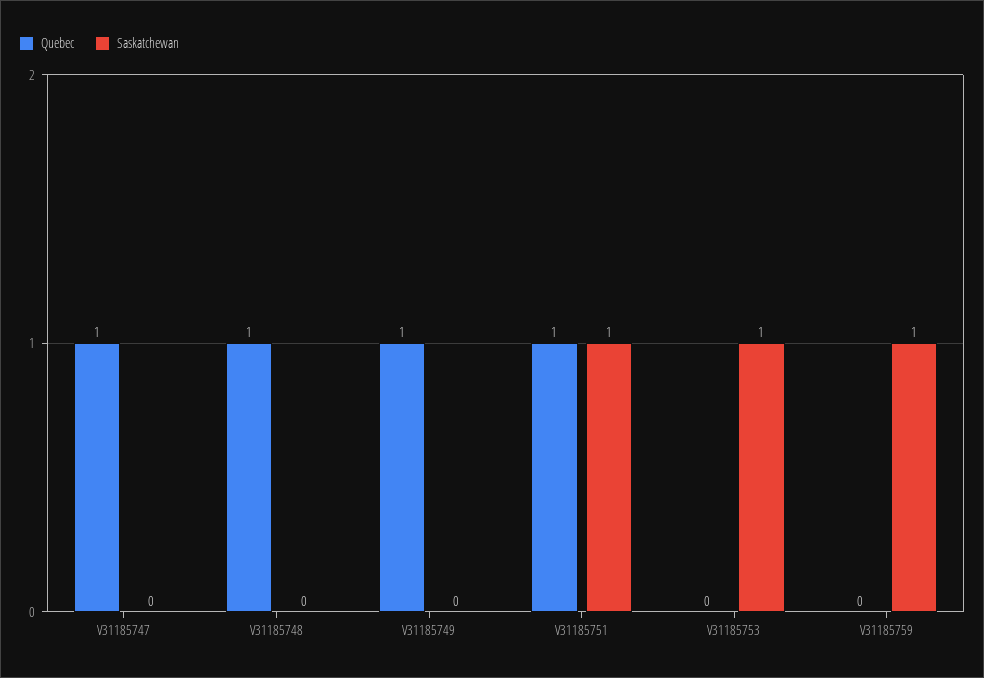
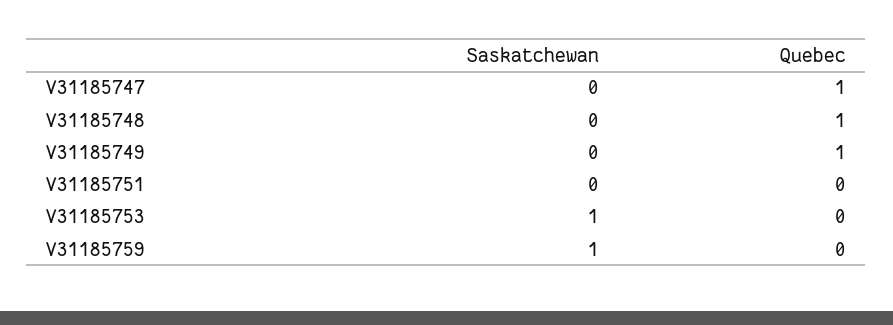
  {
    "Quebec": {
      "V31185747": 1,
      "V31185748": 1,
      "V31185749": 1,
-     "V31185751": 1,
+     "V31185751": 0,
      "V31185753": 0,
      "V31185759": 0
    },
    "Saskatchewan": {
      "V31185747": 0,
      "V31185748": 0,
      "V31185749": 0,
-     "V31185751": 1,
+     "V31185751": 0,
      "V31185753": 1,
      "V31185759": 1
    }
  }

